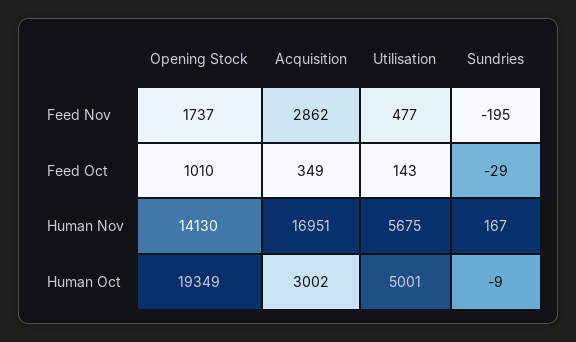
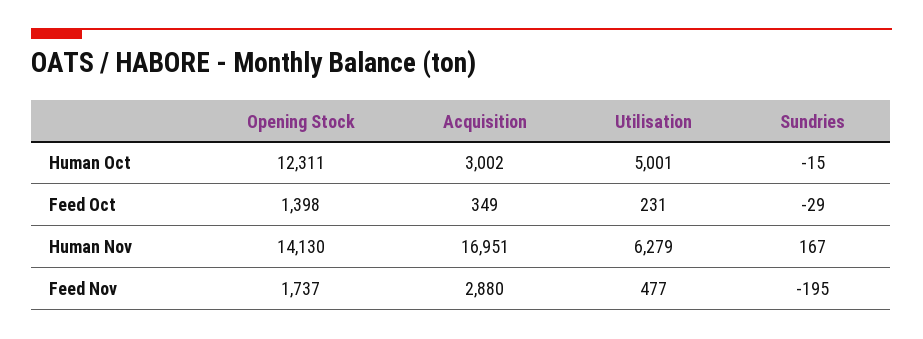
  {
    "Opening Stock": {
      "Feed Nov": 1737,
-     "Feed Oct": 1010,
+     "Feed Oct": 1398,
      "Human Nov": 14130,
-     "Human Oct": 19349
+     "Human Oct": 12311
    },
    "Acquisition": {
-     "Feed Nov": 2862,
+     "Feed Nov": 2880,
      "Feed Oct": 349,
      "Human Nov": 16951,
      "Human Oct": 3002
    },
    "Utilisation": {
      "Feed Nov": 477,
-     "Feed Oct": 143,
+     "Feed Oct": 231,
-     "Human Nov": 5675,
+     "Human Nov": 6279,
      "Human Oct": 5001
    },
    "Sundries": {
      "Feed Nov": -195,
      "Feed Oct": -29,
      "Human Nov": 167,
-     "Human Oct": -9
+     "Human Oct": -15
    }
  }

